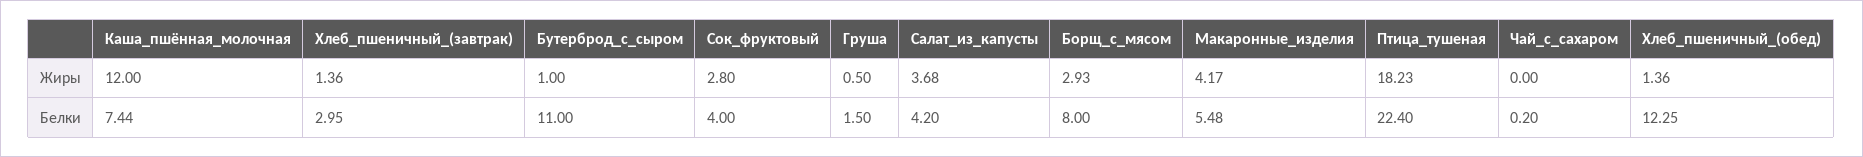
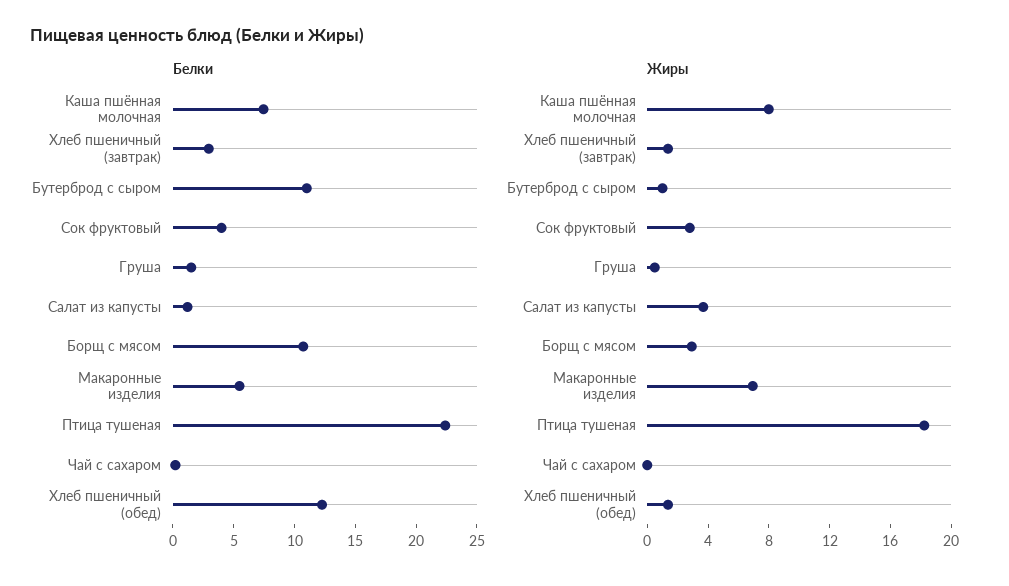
  {
    "Жиры": {
-     "Каша_пшённая_молочная": 12,
+     "Каша_пшённая_молочная": 8,
      "Хлеб_пшеничный_(завтрак)": 1.36,
      "Бутерброд_с_сыром": 1,
      "Сок_фруктовый": 2.8,
      "Груша": 0.5,
      "Салат_из_капусты": 3.68,
      "Борщ_с_мясом": 2.93,
-     "Макаронные_изделия": 4.17,
+     "Макаронные_изделия": 7,
      "Птица_тушеная": 18.23,
      "Чай_с_сахаром": 0,
      "Хлеб_пшеничный_(обед)": 1.36
    },
    "Белки": {
      "Каша_пшённая_молочная": 7.44,
      "Хлеб_пшеничный_(завтрак)": 2.95,
      "Бутерброд_с_сыром": 11,
      "Сок_фруктовый": 4,
      "Груша": 1.5,
-     "Салат_из_капусты": 4.2,
+     "Салат_из_капусты": 1,
-     "Борщ_с_мясом": 8,
+     "Борщ_с_мясом": 11,
      "Макаронные_изделия": 5.48,
      "Птица_тушеная": 22.4,
      "Чай_с_сахаром": 0.2,
      "Хлеб_пшеничный_(обед)": 12.25
    }
  }

